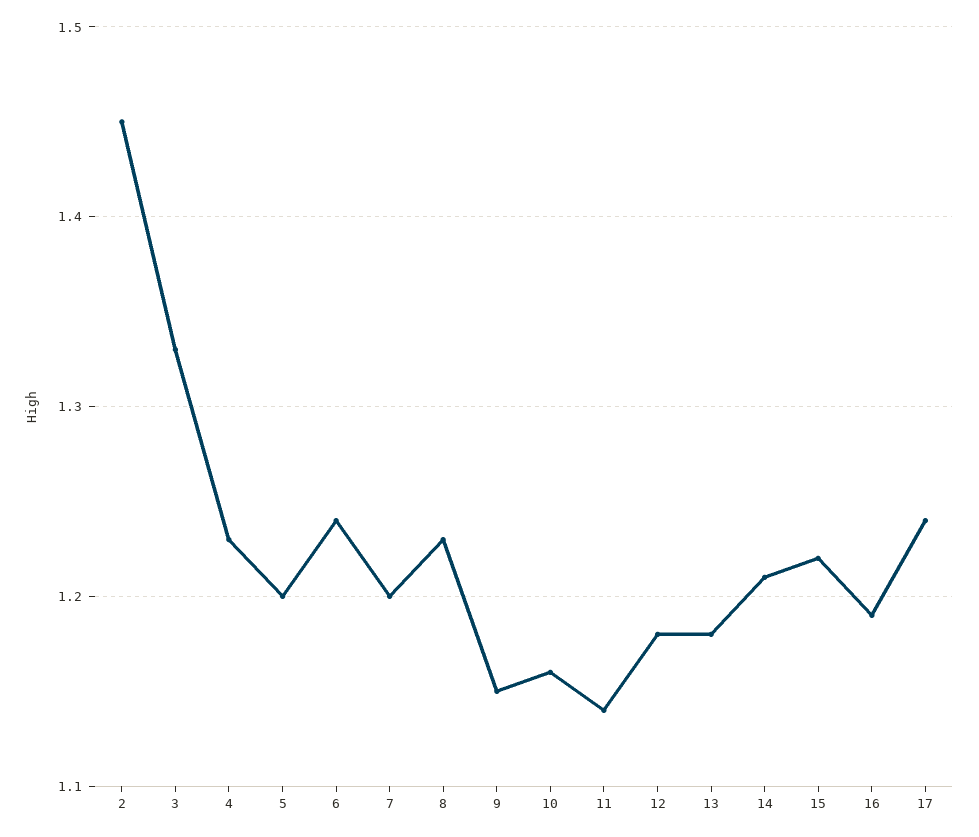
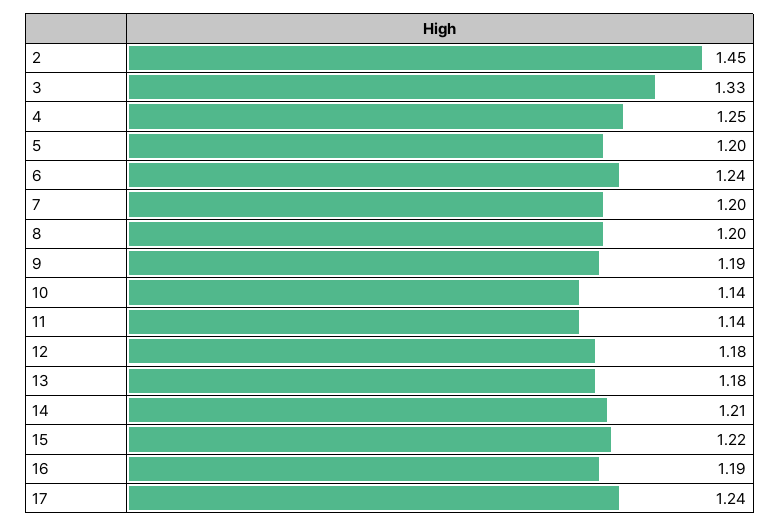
  {
    "2": 1.45,
    "3": 1.33,
-   "4": 1.23,
+   "4": 1.25,
    "5": 1.2,
    "6": 1.24,
    "7": 1.2,
-   "8": 1.23,
+   "8": 1.2,
-   "9": 1.15,
+   "9": 1.19,
-   "10": 1.16,
+   "10": 1.14,
    "11": 1.14,
    "12": 1.18,
    "13": 1.18,
    "14": 1.21,
    "15": 1.22,
    "16": 1.19,
    "17": 1.24
  }

